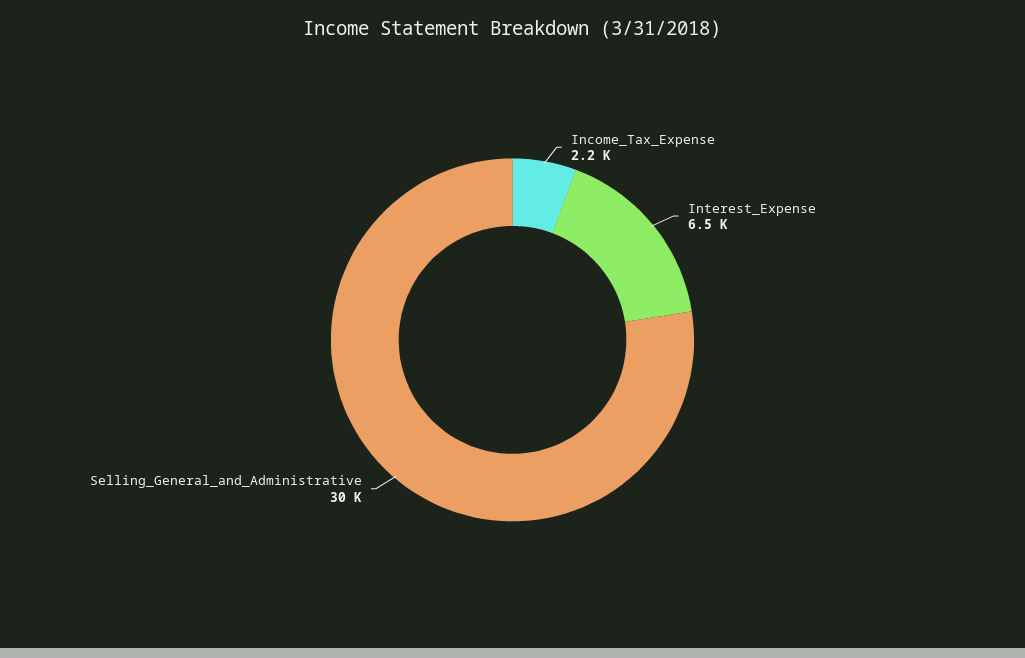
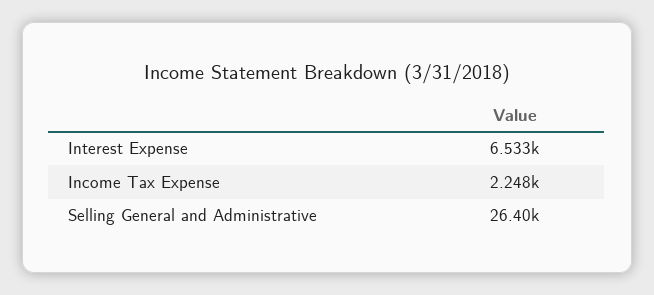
  {
    "Income_Tax_Expense": 2248,
    "Interest_Expense": 6533,
-   "Selling_General_and_Administrative": 30000
+   "Selling_General_and_Administrative": 26400
  }

